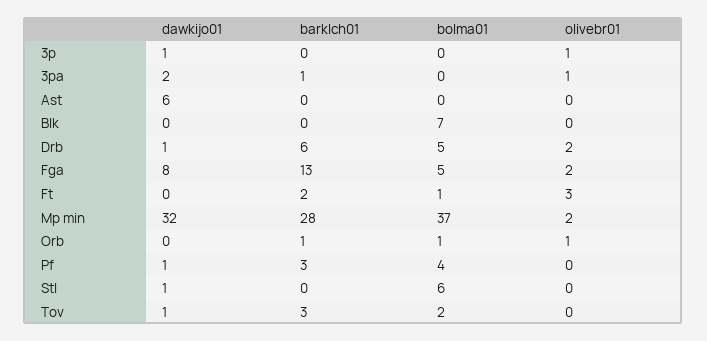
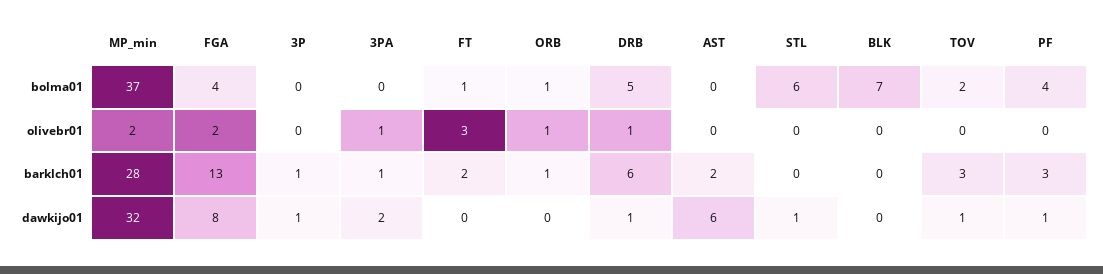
  {
    "dawkijo01": {
      "3p": 1,
      "3pa": 2,
      "Ast": 6,
      "Blk": 0,
      "Drb": 1,
      "Fga": 8,
      "Ft": 0,
      "Mp min": 32,
      "Orb": 0,
      "Pf": 1,
      "Stl": 1,
      "Tov": 1
    },
    "barklch01": {
-     "3p": 0,
+     "3p": 1,
      "3pa": 1,
-     "Ast": 0,
+     "Ast": 2,
      "Blk": 0,
      "Drb": 6,
      "Fga": 13,
      "Ft": 2,
      "Mp min": 28,
      "Orb": 1,
      "Pf": 3,
      "Stl": 0,
      "Tov": 3
    },
    "bolma01": {
      "3p": 0,
      "3pa": 0,
      "Ast": 0,
      "Blk": 7,
      "Drb": 5,
-     "Fga": 5,
+     "Fga": 4,
      "Ft": 1,
      "Mp min": 37,
      "Orb": 1,
      "Pf": 4,
      "Stl": 6,
      "Tov": 2
    },
    "olivebr01": {
-     "3p": 1,
+     "3p": 0,
      "3pa": 1,
      "Ast": 0,
      "Blk": 0,
-     "Drb": 2,
+     "Drb": 1,
      "Fga": 2,
      "Ft": 3,
      "Mp min": 2,
      "Orb": 1,
      "Pf": 0,
      "Stl": 0,
      "Tov": 0
    }
  }

